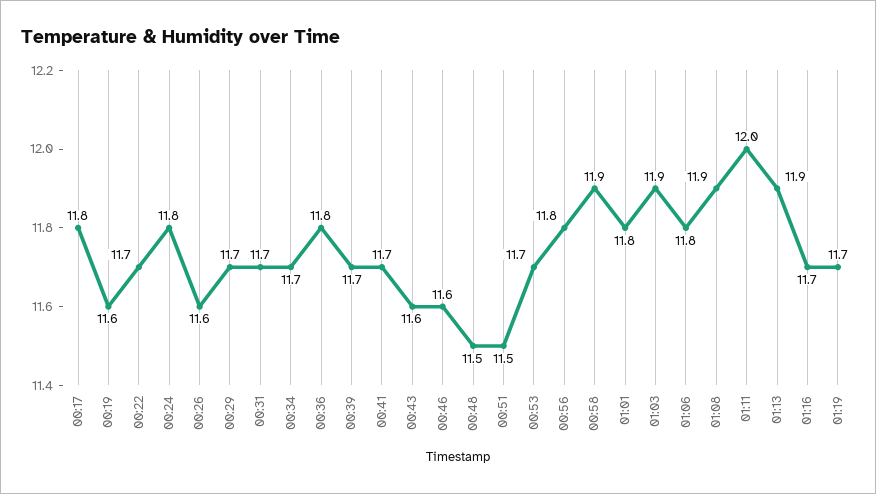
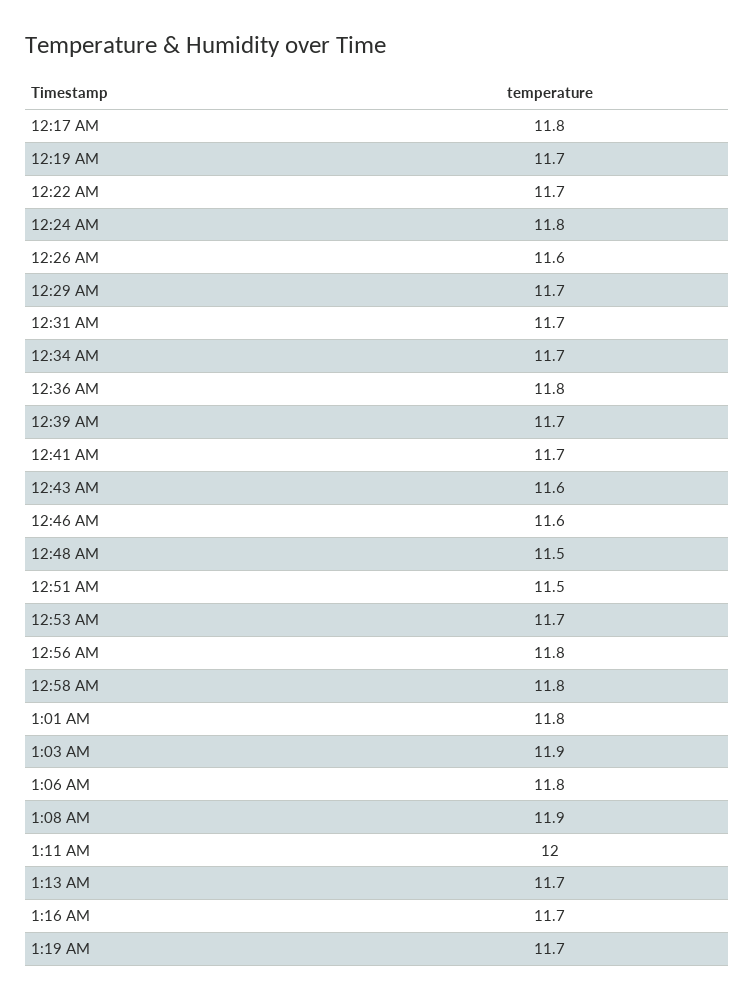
  {
    "00:17": 11.8,
-   "00:19": 11.6,
+   "00:19": 11.7,
    "00:22": 11.7,
    "00:24": 11.8,
    "00:26": 11.6,
    "00:29": 11.7,
    "00:31": 11.7,
    "00:34": 11.7,
    "00:36": 11.8,
    "00:39": 11.7,
    "00:41": 11.7,
    "00:43": 11.6,
    "00:46": 11.6,
    "00:48": 11.5,
    "00:51": 11.5,
    "00:53": 11.7,
    "00:56": 11.8,
-   "00:58": 11.9,
+   "00:58": 11.8,
    "01:01": 11.8,
    "01:03": 11.9,
    "01:06": 11.8,
    "01:08": 11.9,
    "01:11": 12,
-   "01:13": 11.9,
+   "01:13": 11.7,
    "01:16": 11.7,
    "01:19": 11.7
  }

